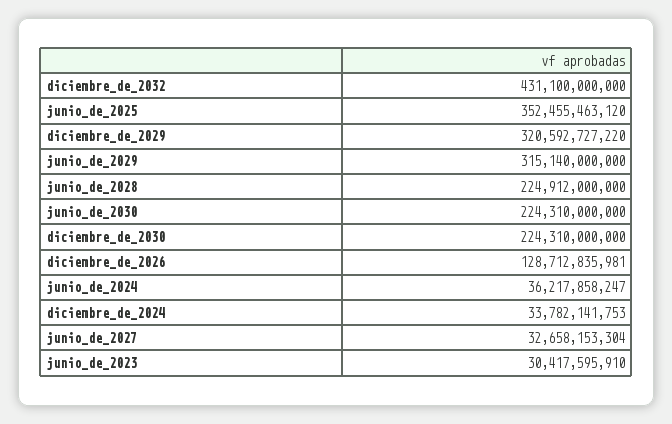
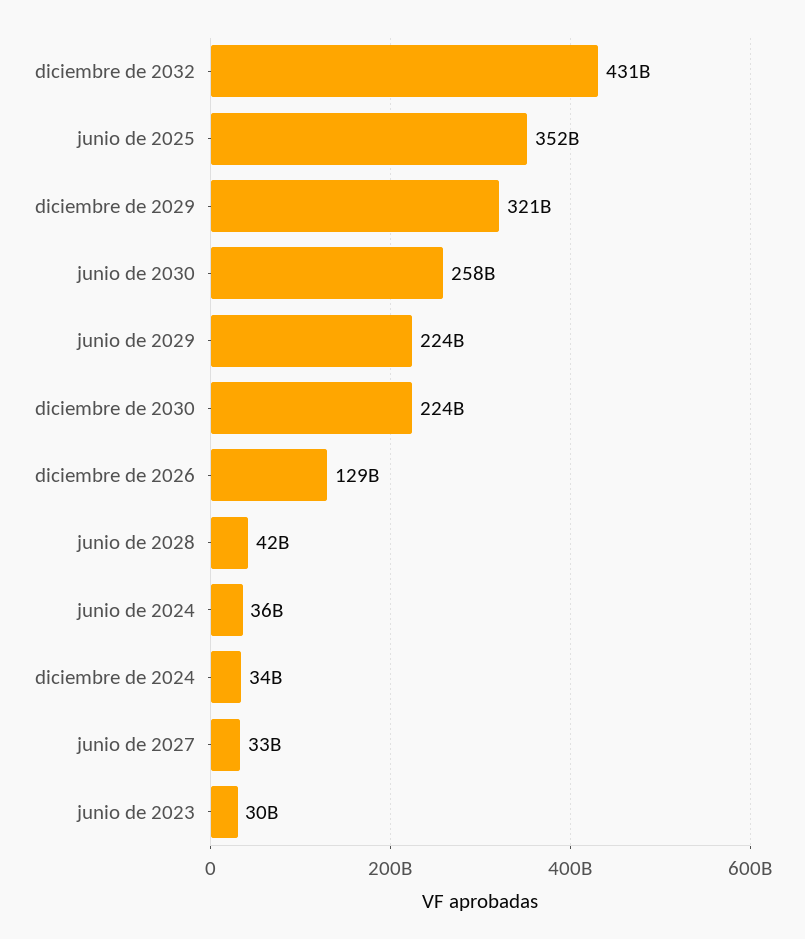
  {
    "diciembre_de_2032": 431100000000,
    "junio_de_2025": 352455463120,
    "diciembre_de_2029": 320592727220,
-   "junio_de_2029": 315140000000,
+   "junio_de_2029": 224000000000,
-   "junio_de_2028": 224912000000,
+   "junio_de_2028": 42000000000,
-   "junio_de_2030": 224310000000,
+   "junio_de_2030": 258000000000,
    "diciembre_de_2030": 224310000000,
    "diciembre_de_2026": 128712835981,
    "junio_de_2024": 36217858247,
    "diciembre_de_2024": 33782141753,
    "junio_de_2027": 32658153304,
    "junio_de_2023": 30417595910
  }

